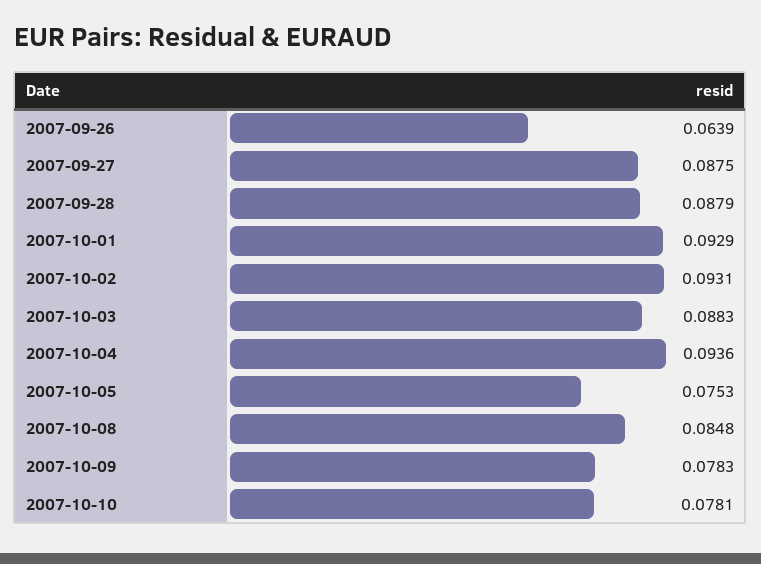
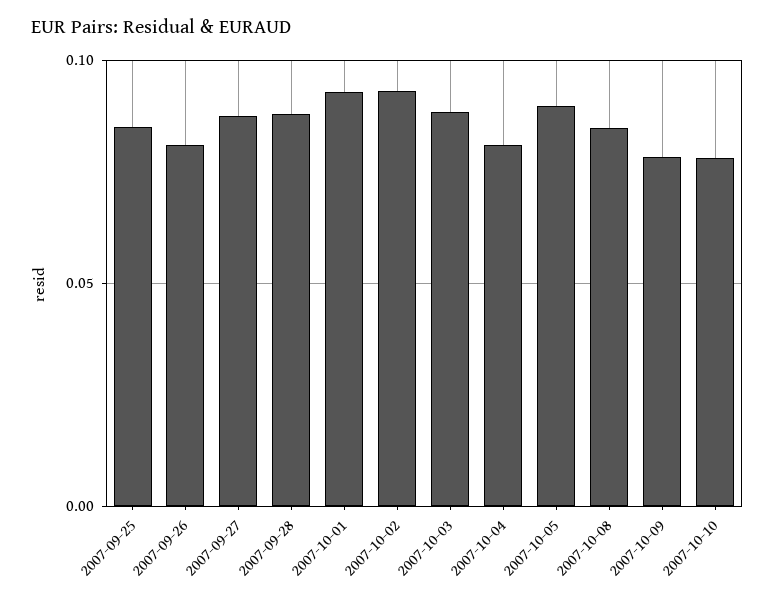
  {
-   "2007-09-26": 0.0639,
+   "2007-09-26": 0.08,
    "2007-09-27": 0.0875,
    "2007-09-28": 0.0879,
    "2007-10-01": 0.0929,
    "2007-10-02": 0.0931,
    "2007-10-03": 0.0883,
-   "2007-10-04": 0.0936,
+   "2007-10-04": 0.08,
-   "2007-10-05": 0.0753,
+   "2007-10-05": 0.09,
    "2007-10-08": 0.0848,
    "2007-10-09": 0.0783,
-   "2007-10-10": 0.0781
+   "2007-10-10": 0.0781,
+   "2007-09-25": 0.085
  }

